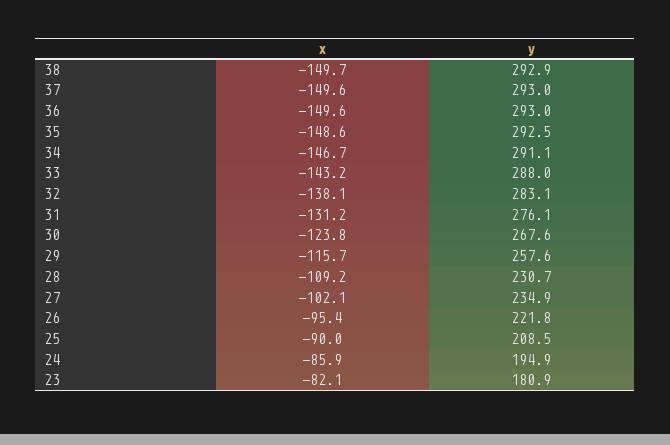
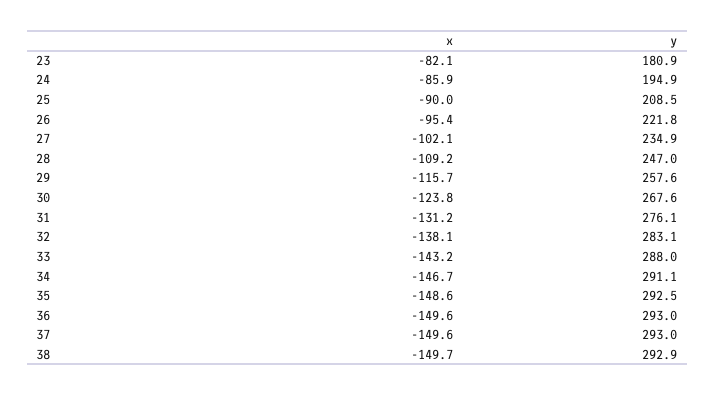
  {
    "x": {
      "38": -149.7,
      "37": -149.6,
      "36": -149.6,
      "35": -148.6,
      "34": -146.7,
      "33": -143.2,
      "32": -138.1,
      "31": -131.2,
      "30": -123.8,
      "29": -115.7,
      "28": -109.2,
      "27": -102.1,
      "26": -95.4,
      "25": -90,
      "24": -85.9,
      "23": -82.1
    },
    "y": {
      "38": 292.9,
      "37": 293,
      "36": 293,
      "35": 292.5,
      "34": 291.1,
      "33": 288,
      "32": 283.1,
      "31": 276.1,
      "30": 267.6,
      "29": 257.6,
-     "28": 230.7,
+     "28": 247,
      "27": 234.9,
      "26": 221.8,
      "25": 208.5,
      "24": 194.9,
      "23": 180.9
    }
  }

